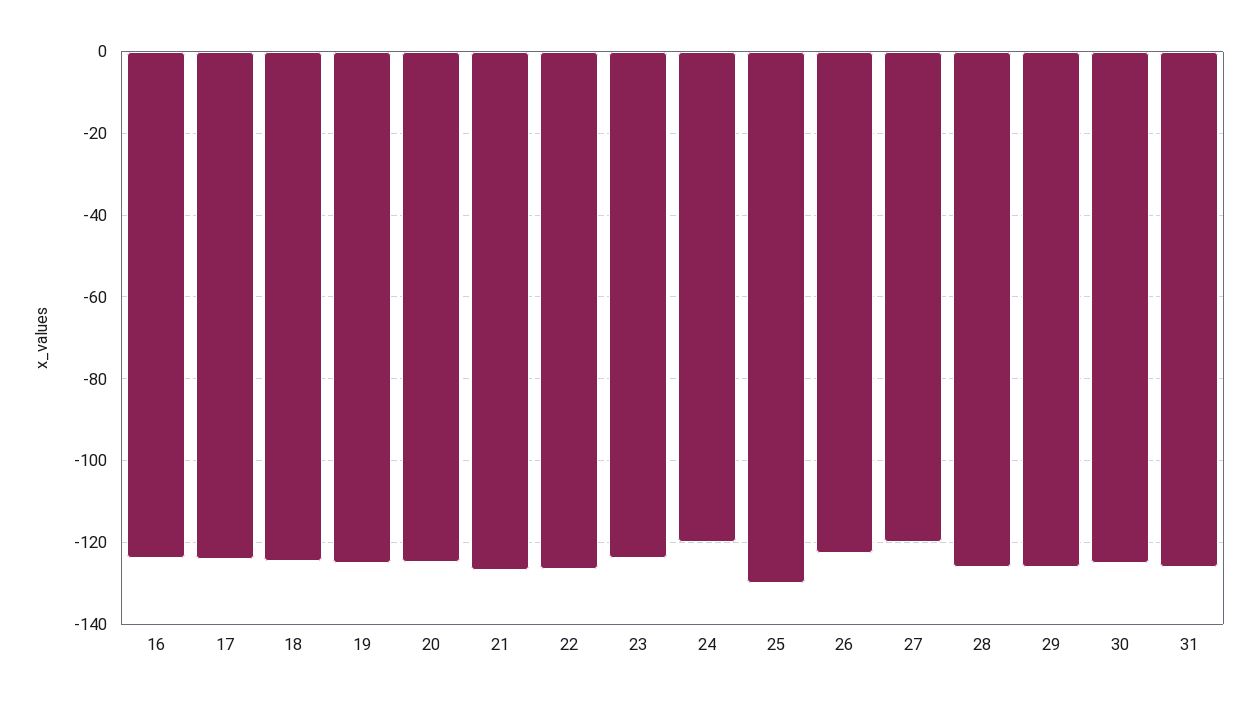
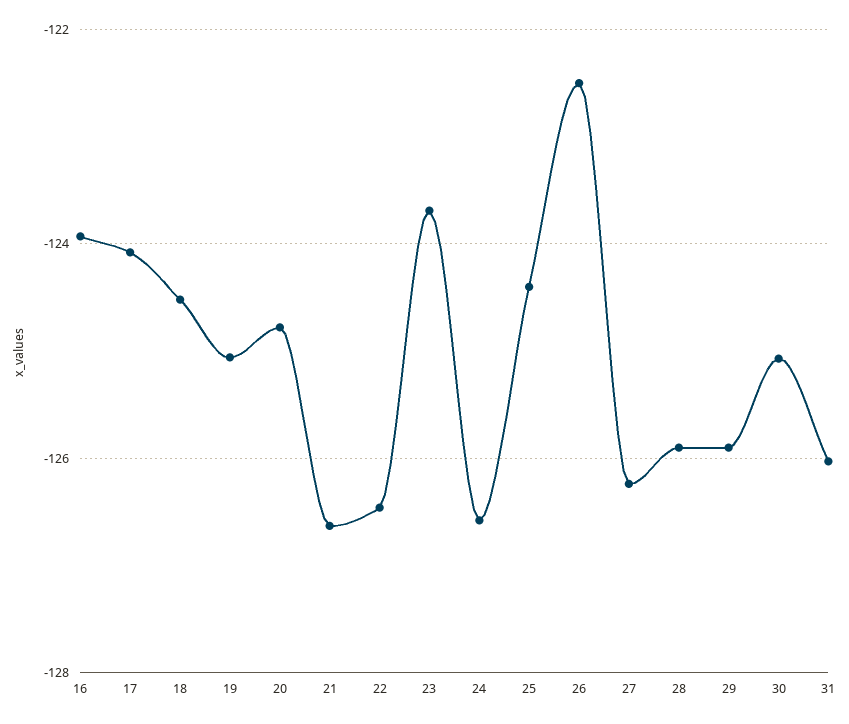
  {
    "16": -124,
    "17": -124,
    "18": -124.6,
    "19": -125,
    "20": -124.8,
    "21": -126.6,
    "22": -126.4,
    "23": -123.6,
-   "24": -120,
+   "24": -126.6,
-   "25": -130,
+   "25": -124.4,
    "26": -122.6,
-   "27": -120,
+   "27": -126.2,
    "28": -126,
    "29": -126,
    "30": -125,
    "31": -126
  }

